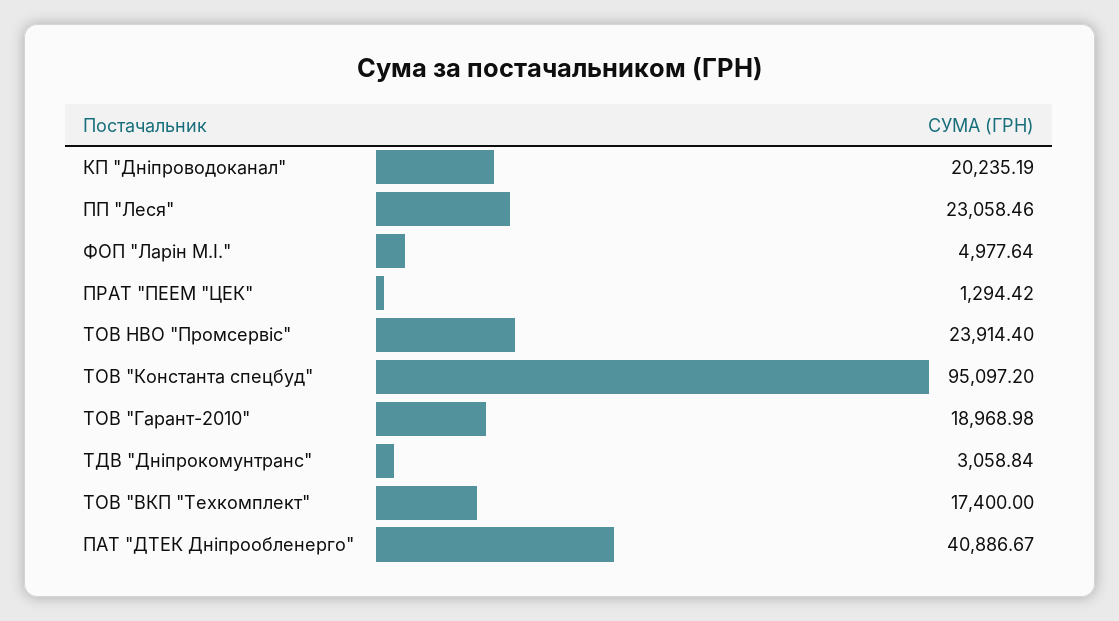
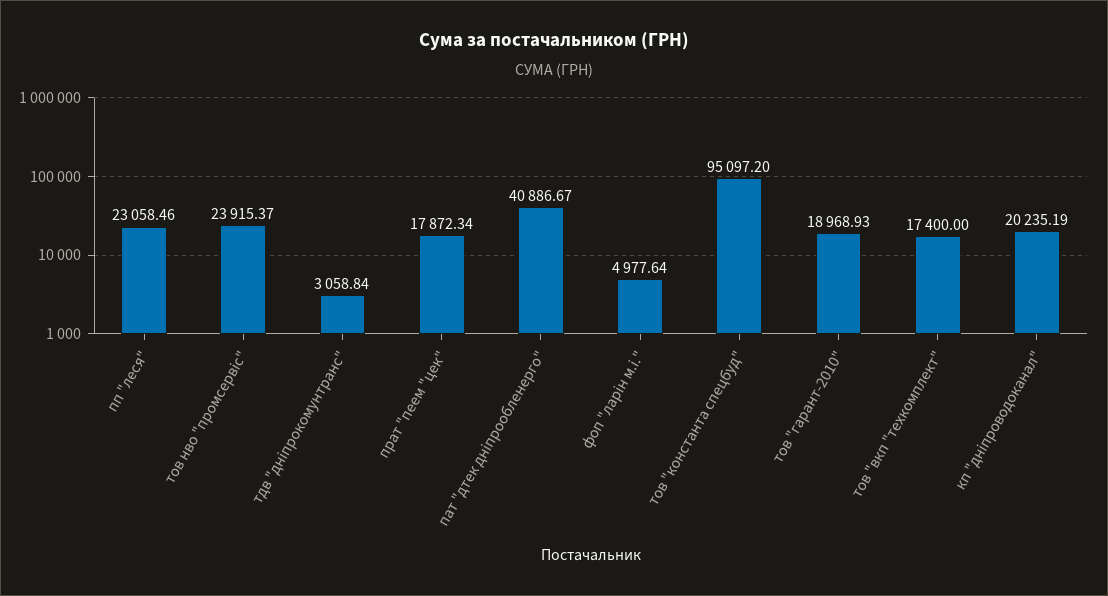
  {
    "КП \"Дніпроводоканал\"": 20235.19,
    "ПП \"Леся\"": 23058.46,
    "ФОП \"Ларін М.І.\"": 4977.64,
-   "ПРАТ \"ПЕЕМ \"ЦЕК\"": 1294.42,
+   "ПРАТ \"ПЕЕМ \"ЦЕК\"": 17872.34,
-   "ТОВ НВО \"Промсервіс\"": 23914.4,
+   "ТОВ НВО \"Промсервіс\"": 23915.37,
    "ТОВ \"Константа спецбуд\"": 95097.2,
-   "ТОВ \"Гарант-2010\"": 18968.98,
+   "ТОВ \"Гарант-2010\"": 18968.93,
    "ТДВ \"Дніпрокомунтранс\"": 3058.84,
    "ТОВ \"ВКП \"Техкомплект\"": 17400,
    "ПАТ \"ДТЕК Дніпрообленерго\"": 40886.67
  }

